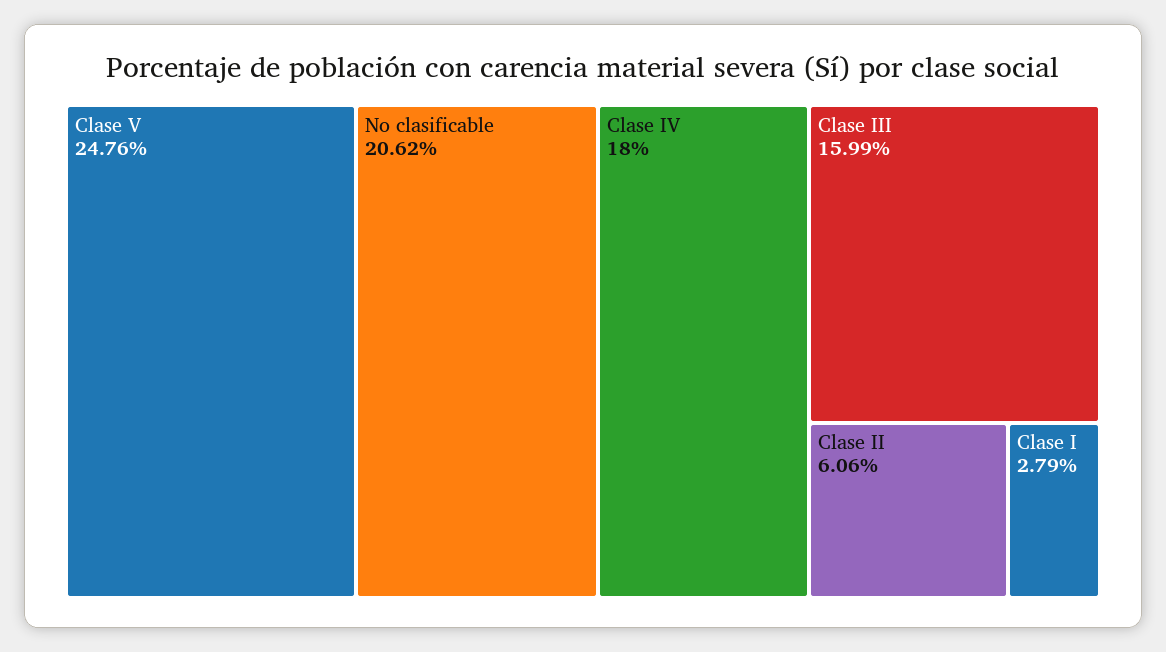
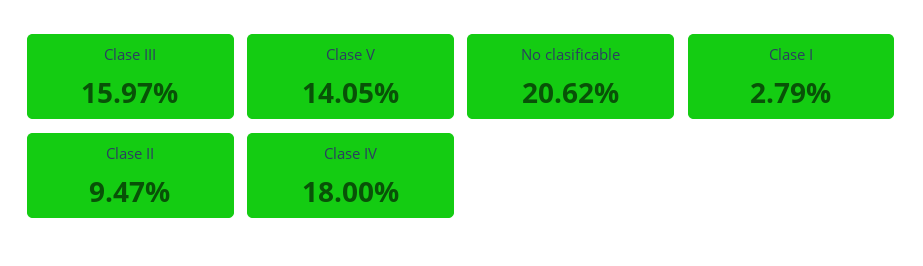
  {
-   "Clase V": 24.76,
+   "Clase V": 14.05,
    "No clasificable": 20.62,
    "Clase IV": 18,
-   "Clase III": 15.99,
+   "Clase III": 15.97,
-   "Clase II": 6.06,
+   "Clase II": 9.47,
    "Clase I": 2.79
  }

